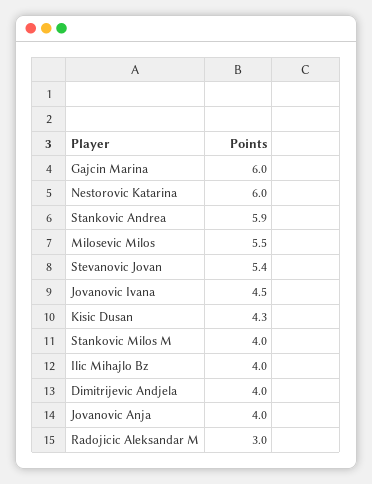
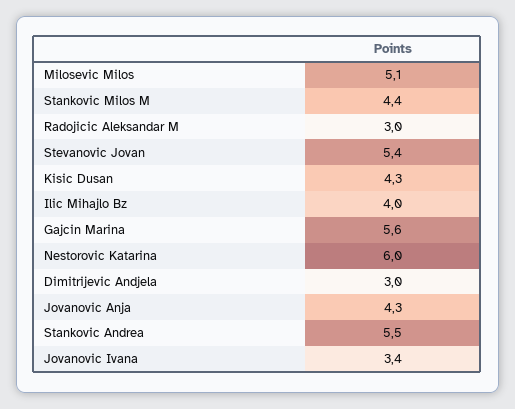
  {
-   "Gajcin Marina": 6,
+   "Gajcin Marina": 5.6,
    "Nestorovic Katarina": 6,
-   "Stankovic Andrea": 5.9,
+   "Stankovic Andrea": 5.5,
-   "Milosevic Milos": 5.5,
+   "Milosevic Milos": 5.1,
    "Stevanovic Jovan": 5.4,
-   "Jovanovic Ivana": 4.5,
+   "Jovanovic Ivana": 3.4,
    "Kisic Dusan": 4.3,
-   "Stankovic Milos M": 4,
+   "Stankovic Milos M": 4.4,
    "Ilic Mihajlo Bz": 4,
-   "Dimitrijevic Andjela": 4,
+   "Dimitrijevic Andjela": 3,
-   "Jovanovic Anja": 4,
+   "Jovanovic Anja": 4.3,
    "Radojicic Aleksandar M": 3
  }

